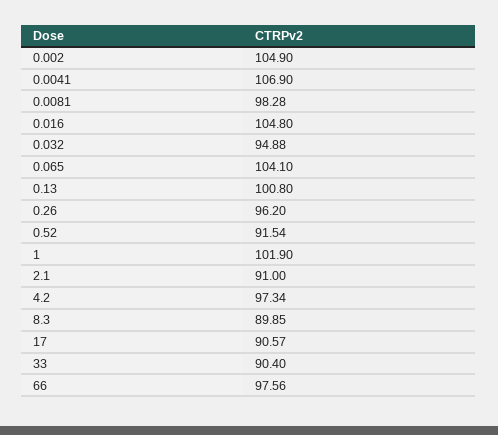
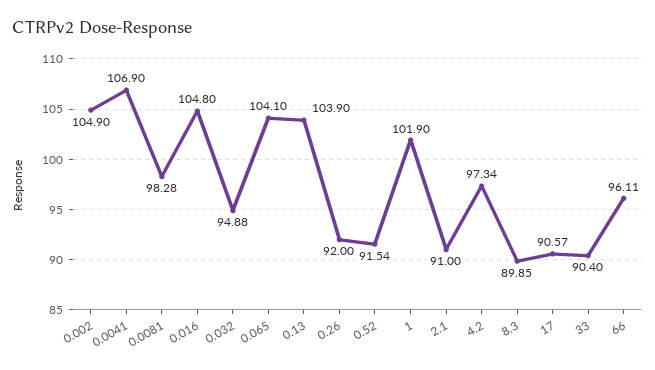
  {
    "0.002": 104.9,
    "0.0041": 106.9,
    "0.0081": 98.28,
    "0.016": 104.8,
    "0.032": 94.88,
    "0.065": 104.1,
-   "0.13": 100.8,
+   "0.13": 103.9,
-   "0.26": 96.2,
+   "0.26": 92,
    "0.52": 91.54,
    "1": 101.9,
    "2.1": 91,
    "4.2": 97.34,
    "8.3": 89.85,
    "17": 90.57,
    "33": 90.4,
-   "66": 97.56
+   "66": 96.11
  }

